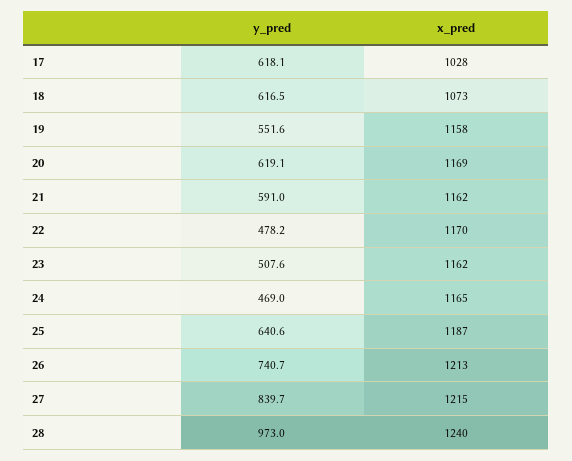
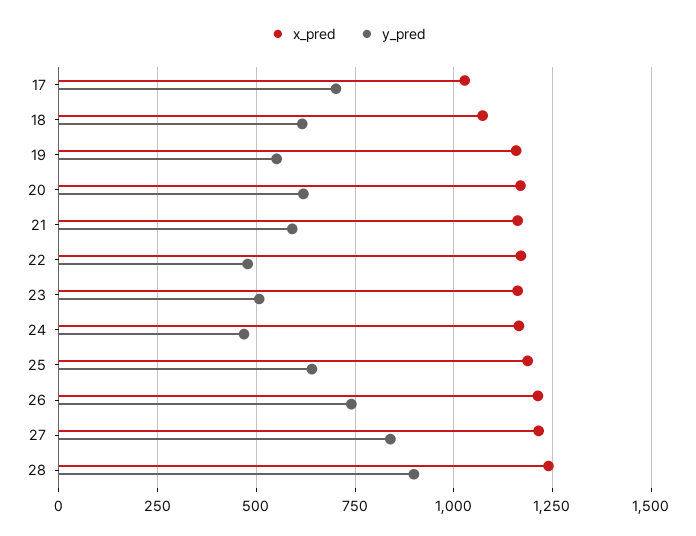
  {
    "y_pred": {
-     "17": 618.1,
+     "17": 700,
      "18": 616.5,
      "19": 551.6,
      "20": 619.1,
      "21": 591,
      "22": 478.2,
      "23": 507.6,
      "24": 469,
      "25": 640.6,
      "26": 740.7,
      "27": 839.7,
-     "28": 973
+     "28": 900
    },
    "x_pred": {
      "17": 1028,
      "18": 1073,
      "19": 1158,
      "20": 1169,
      "21": 1162,
      "22": 1170,
      "23": 1162,
      "24": 1165,
      "25": 1187,
      "26": 1213,
      "27": 1215,
      "28": 1240
    }
  }

